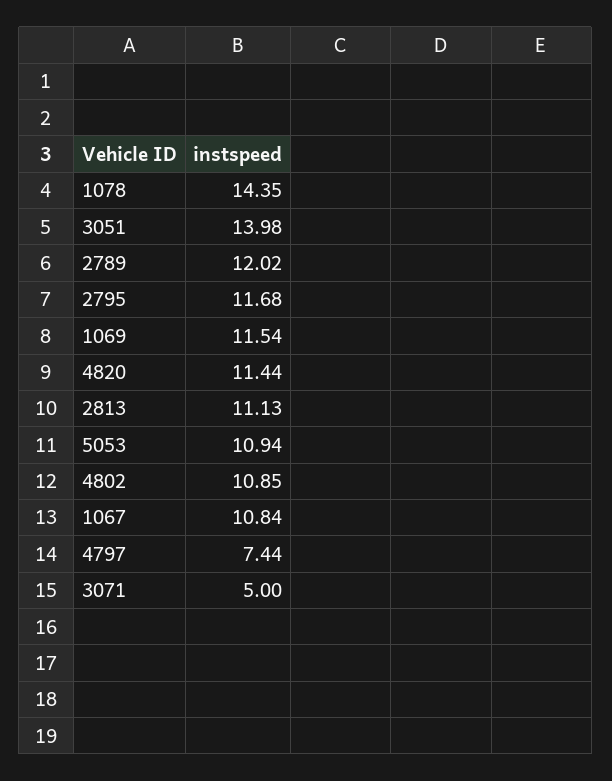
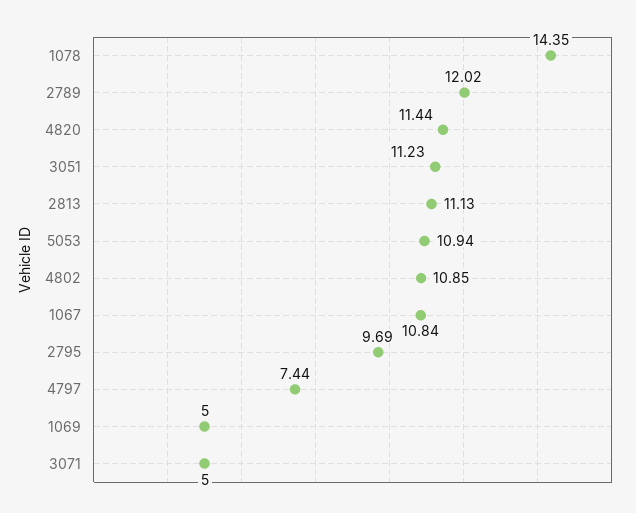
  {
    "1078": 14.35,
-   "3051": 13.98,
+   "3051": 11.23,
    "2789": 12.02,
-   "2795": 11.68,
+   "2795": 9.69,
-   "1069": 11.54,
+   "1069": 5,
    "4820": 11.44,
    "2813": 11.13,
    "5053": 10.94,
    "4802": 10.85,
    "1067": 10.84,
    "4797": 7.44,
    "3071": 5
  }

